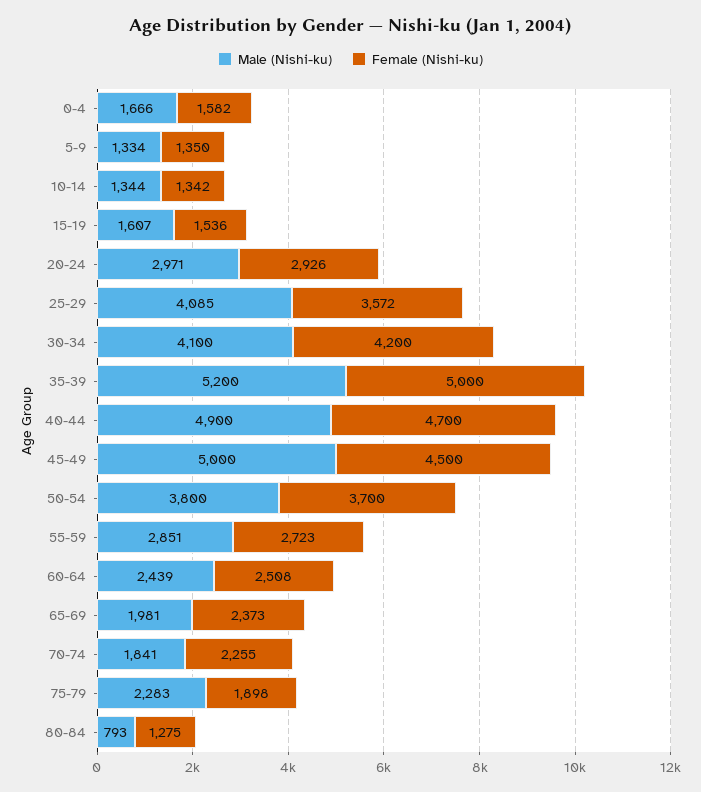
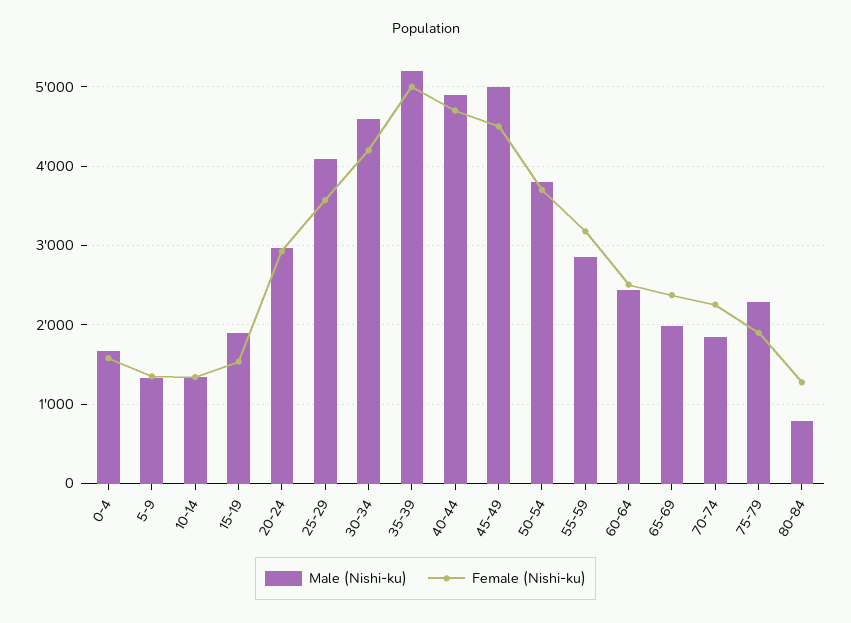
  {
    "Male (Nishi-ku)": {
      "0-4": 1666,
      "5-9": 1334,
      "10-14": 1344,
-     "15-19": 1607,
+     "15-19": 1900,
      "20-24": 2971,
      "25-29": 4085,
-     "30-34": 4100,
+     "30-34": 4600,
      "35-39": 5200,
      "40-44": 4900,
      "45-49": 5000,
      "50-54": 3800,
      "55-59": 2851,
      "60-64": 2439,
      "65-69": 1981,
      "70-74": 1841,
      "75-79": 2283,
      "80-84": 793
    },
    "Female (Nishi-ku)": {
      "0-4": 1582,
      "5-9": 1350,
      "10-14": 1342,
      "15-19": 1536,
      "20-24": 2926,
      "25-29": 3572,
      "30-34": 4200,
      "35-39": 5000,
      "40-44": 4700,
      "45-49": 4500,
      "50-54": 3700,
-     "55-59": 2723,
+     "55-59": 3200,
      "60-64": 2508,
      "65-69": 2373,
      "70-74": 2255,
      "75-79": 1898,
      "80-84": 1275
    }
  }

